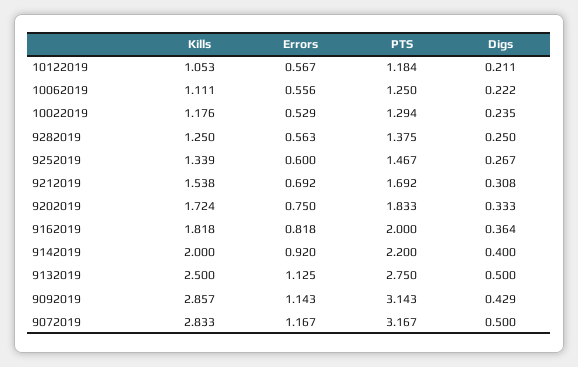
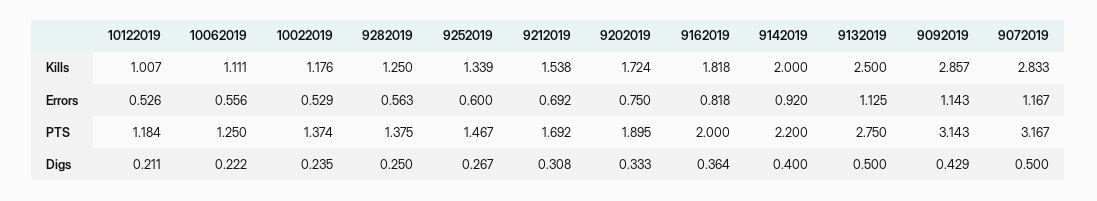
  {
    "Kills": {
-     "10122019": 1.053,
+     "10122019": 1.007,
      "10062019": 1.111,
      "10022019": 1.176,
      "9282019": 1.25,
      "9252019": 1.339,
      "9212019": 1.538,
      "9202019": 1.724,
      "9162019": 1.818,
      "9142019": 2,
      "9132019": 2.5,
      "9092019": 2.857,
      "9072019": 2.833
    },
    "Errors": {
-     "10122019": 0.567,
+     "10122019": 0.526,
      "10062019": 0.556,
      "10022019": 0.529,
      "9282019": 0.563,
      "9252019": 0.6,
      "9212019": 0.692,
      "9202019": 0.75,
      "9162019": 0.818,
      "9142019": 0.92,
      "9132019": 1.125,
      "9092019": 1.143,
      "9072019": 1.167
    },
    "PTS": {
      "10122019": 1.184,
      "10062019": 1.25,
-     "10022019": 1.294,
+     "10022019": 1.374,
      "9282019": 1.375,
      "9252019": 1.467,
      "9212019": 1.692,
-     "9202019": 1.833,
+     "9202019": 1.895,
      "9162019": 2,
      "9142019": 2.2,
      "9132019": 2.75,
      "9092019": 3.143,
      "9072019": 3.167
    },
    "Digs": {
      "10122019": 0.211,
      "10062019": 0.222,
      "10022019": 0.235,
      "9282019": 0.25,
      "9252019": 0.267,
      "9212019": 0.308,
      "9202019": 0.333,
      "9162019": 0.364,
      "9142019": 0.4,
      "9132019": 0.5,
      "9092019": 0.429,
      "9072019": 0.5
    }
  }

